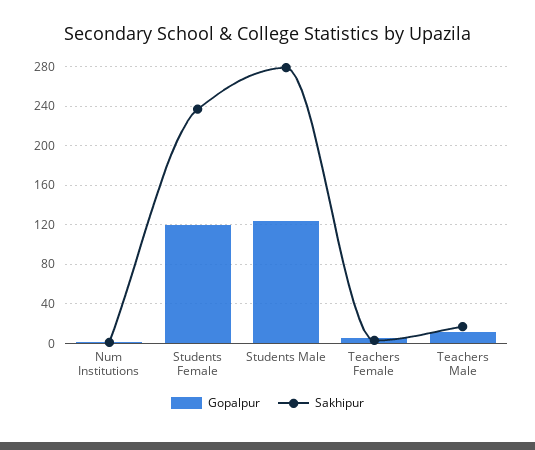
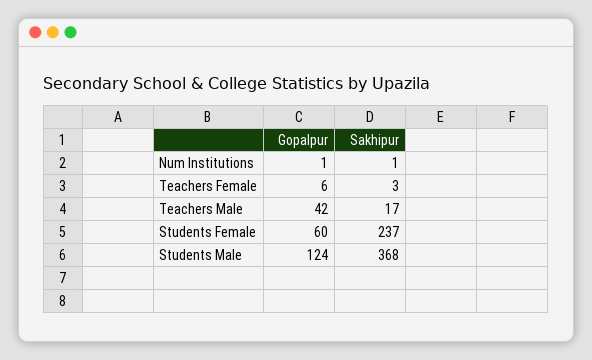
  {
    "Gopalpur": {
      "Num Institutions": 1,
-     "Students Female": 120,
+     "Students Female": 60,
      "Students Male": 124,
      "Teachers Female": 6,
-     "Teachers Male": 10
+     "Teachers Male": 42
    },
    "Sakhipur": {
      "Num Institutions": 1,
      "Students Female": 237,
-     "Students Male": 280,
+     "Students Male": 368,
      "Teachers Female": 3,
      "Teachers Male": 17
    }
  }

